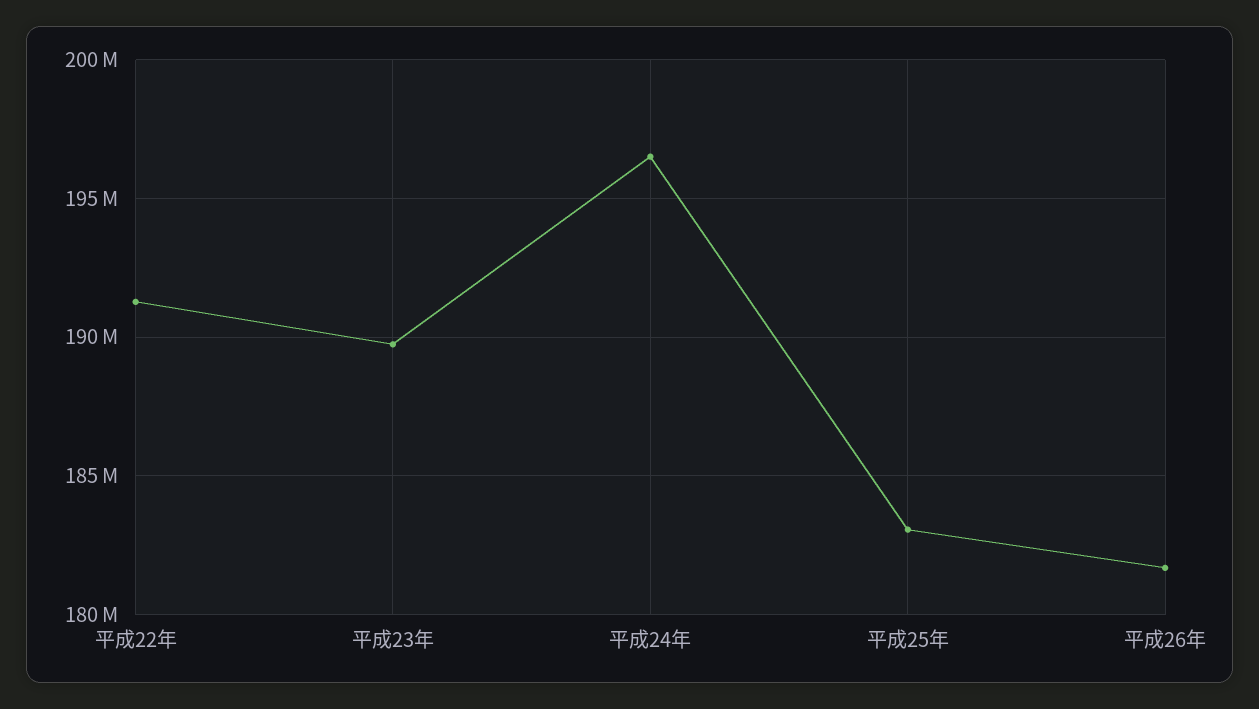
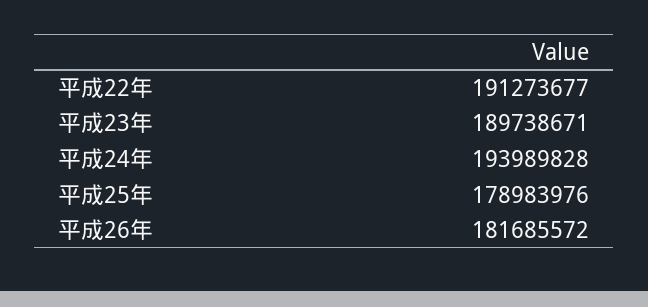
  {
    "平成22年": 191273677,
    "平成23年": 189738671,
-   "平成24年": 196500000,
+   "平成24年": 193989828,
-   "平成25年": 183000000,
+   "平成25年": 178983976,
    "平成26年": 181685572
  }

